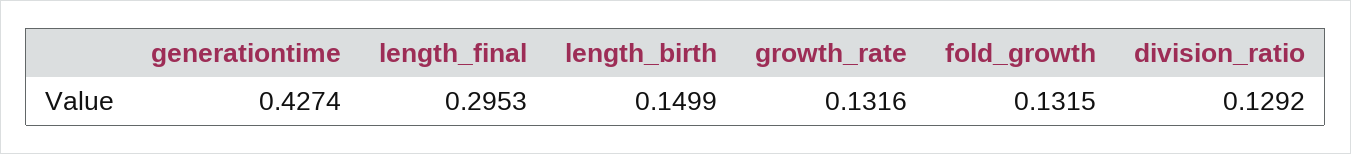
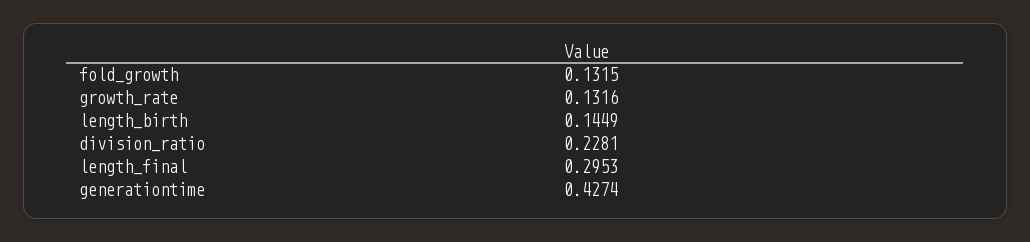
  {
    "generationtime": 0.4274,
    "length_final": 0.2953,
-   "length_birth": 0.1499,
+   "length_birth": 0.1449,
    "growth_rate": 0.1316,
    "fold_growth": 0.1315,
-   "division_ratio": 0.1292
+   "division_ratio": 0.2281
  }

